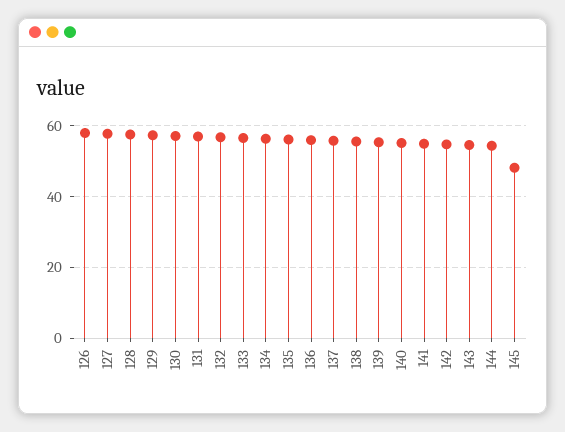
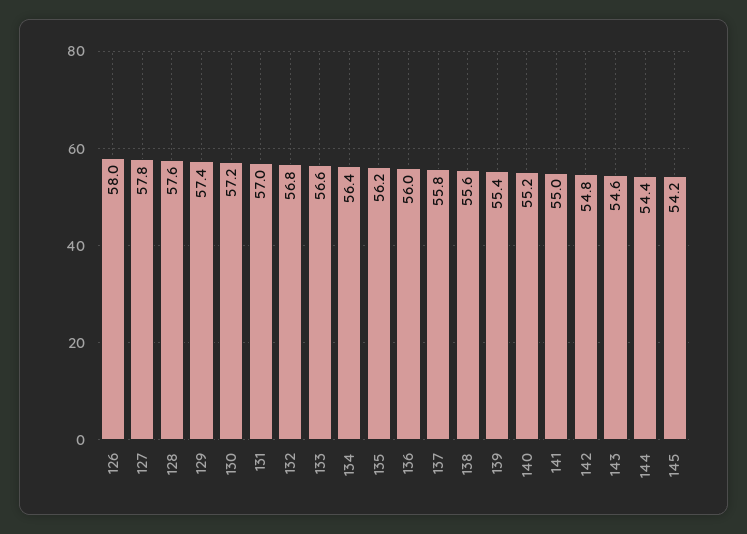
  {
    "126": 58,
    "127": 57.8,
    "128": 57.6,
    "129": 57.4,
    "130": 57.2,
    "131": 57,
    "132": 56.8,
    "133": 56.6,
    "134": 56.4,
    "135": 56.2,
    "136": 56,
    "137": 55.8,
    "138": 55.6,
    "139": 55.4,
    "140": 55.2,
    "141": 55,
    "142": 54.8,
    "143": 54.6,
    "144": 54.4,
-   "145": 48
+   "145": 54.2
  }

